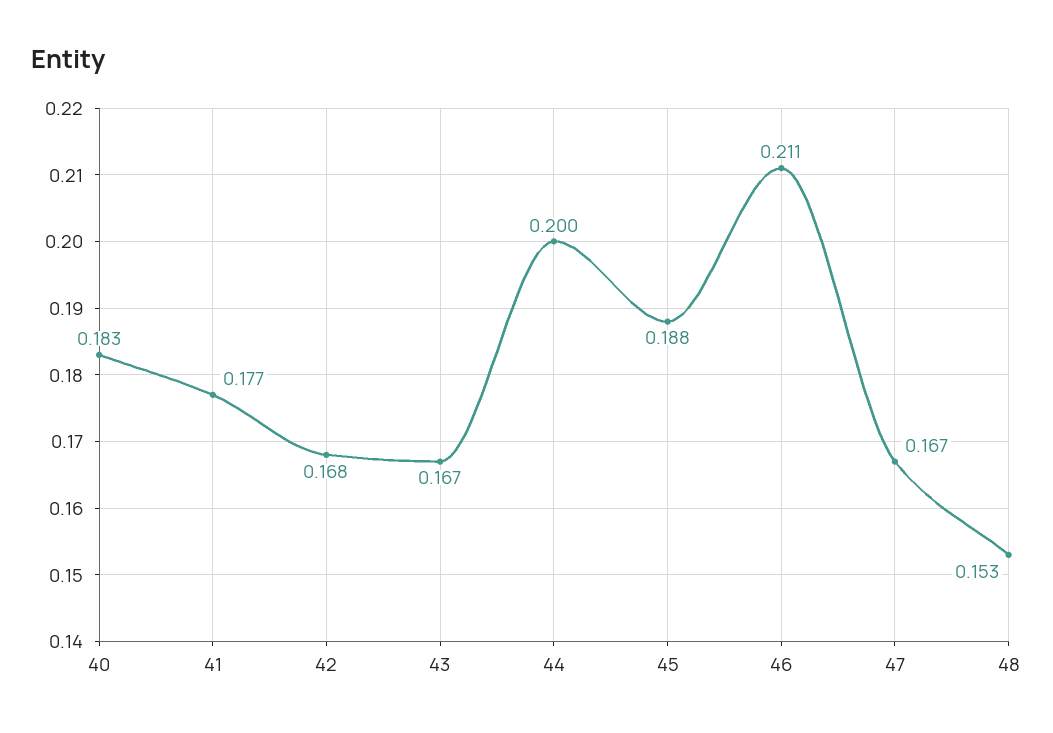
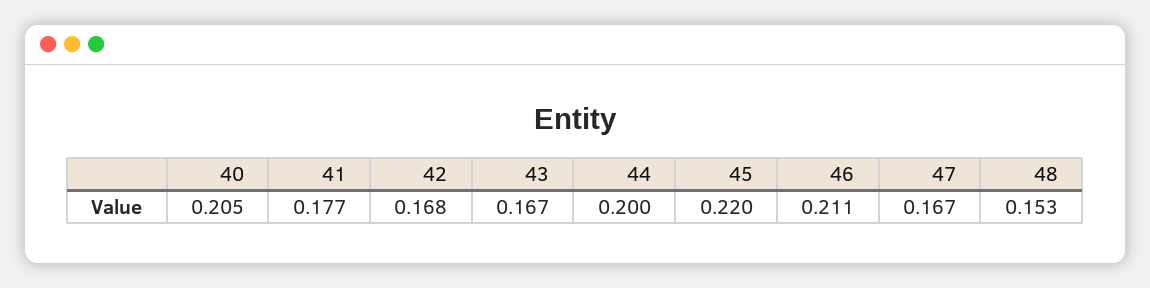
  {
-   "40": 0.183,
+   "40": 0.205,
    "41": 0.177,
    "42": 0.168,
    "43": 0.167,
    "44": 0.2,
-   "45": 0.188,
+   "45": 0.22,
    "46": 0.211,
    "47": 0.167,
    "48": 0.153
  }

